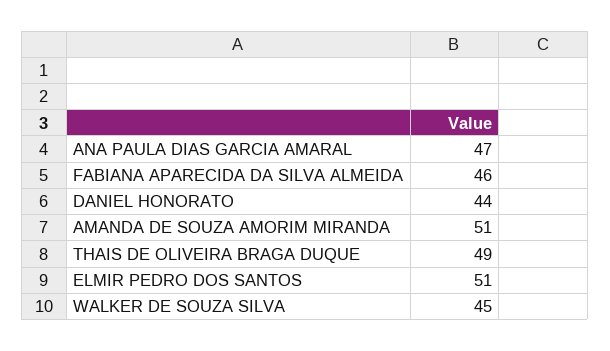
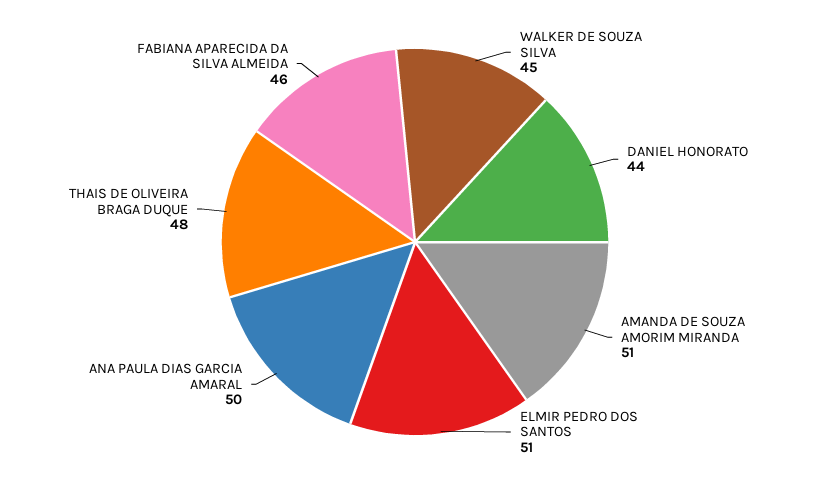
  {
-   "ANA PAULA DIAS GARCIA AMARAL": 47,
+   "ANA PAULA DIAS GARCIA AMARAL": 50,
    "FABIANA APARECIDA DA SILVA ALMEIDA": 46,
    "DANIEL HONORATO": 44,
    "AMANDA DE SOUZA AMORIM MIRANDA": 51,
-   "THAIS DE OLIVEIRA BRAGA DUQUE": 49,
+   "THAIS DE OLIVEIRA BRAGA DUQUE": 48,
    "ELMIR PEDRO DOS SANTOS": 51,
    "WALKER DE SOUZA SILVA": 45
  }

